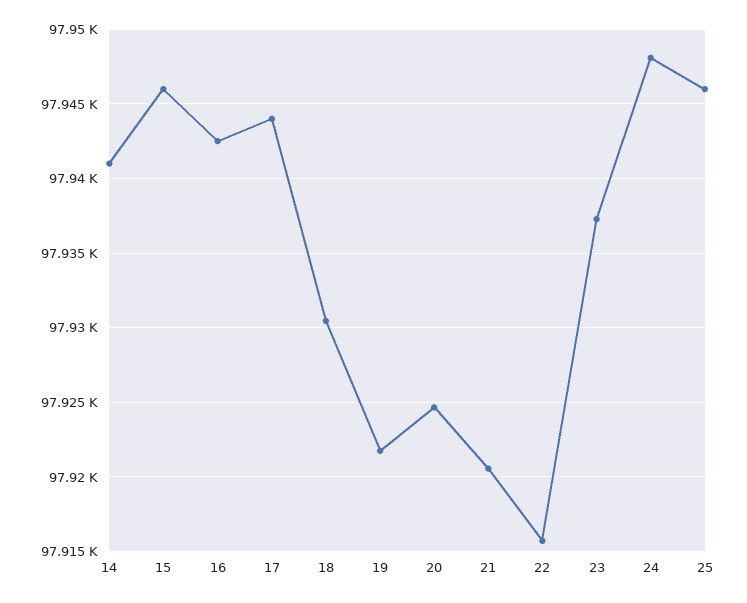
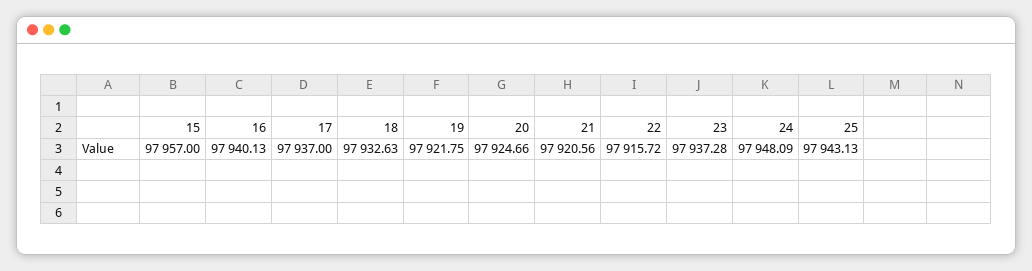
  {
-   "14": 97941,
-   "15": 97946,
+   "15": 97957,
-   "16": 97942.5,
+   "16": 97940.13,
-   "17": 97944,
+   "17": 97937,
-   "18": 97930.5,
+   "18": 97932.63,
    "19": 97921.75,
    "20": 97924.66,
    "21": 97920.56,
    "22": 97915.72,
    "23": 97937.28,
    "24": 97948.09,
-   "25": 97946
+   "25": 97943.13
  }

